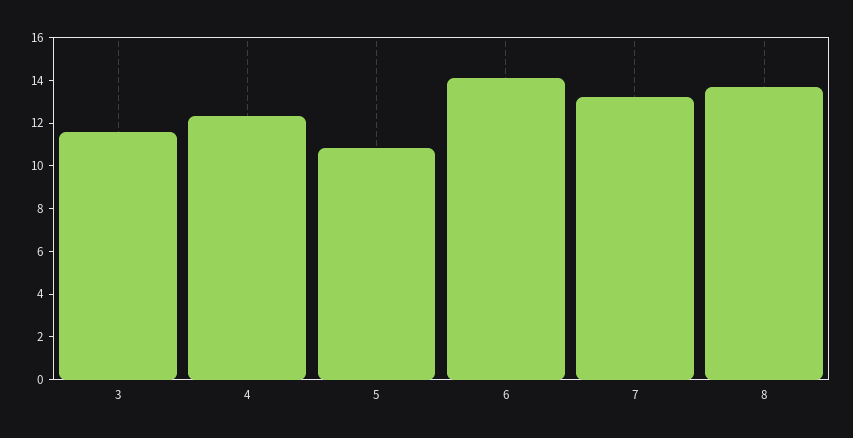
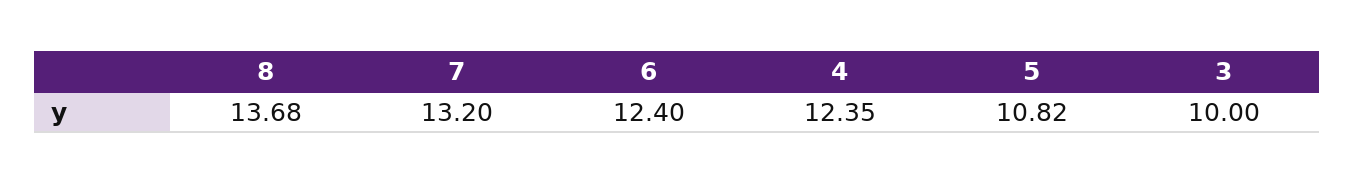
  {
-   "3": 11.5,
+   "3": 10,
    "4": 12.35,
    "5": 10.82,
-   "6": 14,
+   "6": 12.4,
    "7": 13.2,
    "8": 13.68
  }

